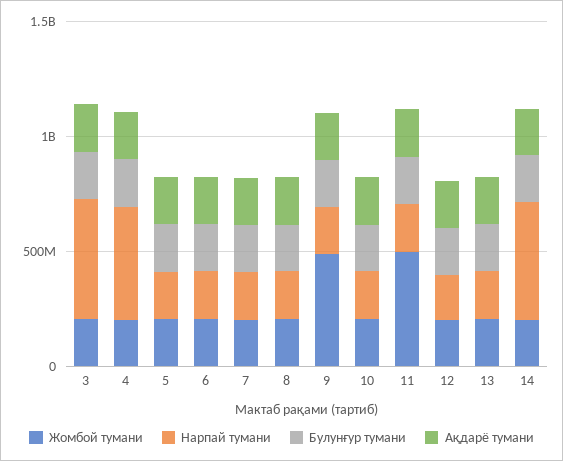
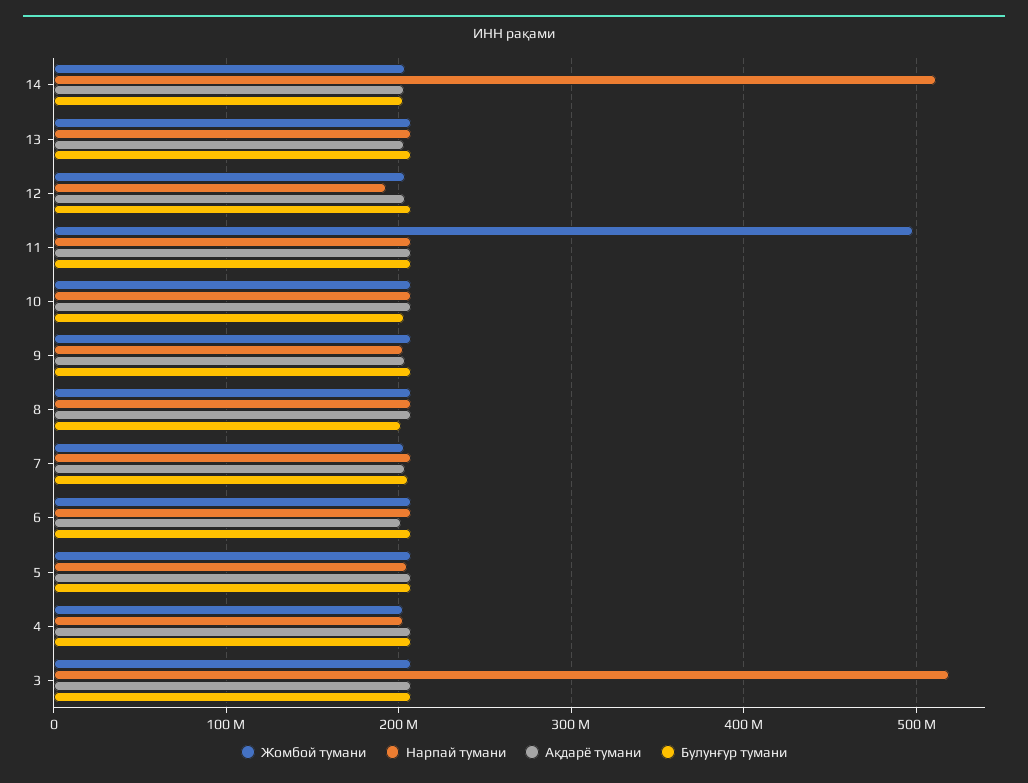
  {
    "Жомбой тумани": {
      "3": 210000000,
      "4": 200000000,
      "5": 210000000,
      "6": 210000000,
      "7": 200000000,
      "8": 210000000,
-     "9": 500000000,
+     "9": 210000000,
      "10": 210000000,
      "11": 500000000,
      "12": 200000000,
      "13": 210000000,
      "14": 200000000
    },
    "Нарпай тумани": {
      "3": 520000000,
-     "4": 500000000,
+     "4": 200000000,
      "5": 200000000,
      "6": 210000000,
      "7": 210000000,
      "8": 210000000,
      "9": 200000000,
      "10": 210000000,
      "11": 210000000,
      "12": 190000000,
      "13": 210000000,
      "14": 510000000
    },
    "Булунғур тумани": {
      "3": 210000000,
      "4": 210000000,
      "5": 210000000,
      "6": 210000000,
      "7": 210000000,
      "8": 200000000,
      "9": 210000000,
      "10": 200000000,
      "11": 210000000,
      "12": 210000000,
      "13": 210000000,
      "14": 200000000
    },
    "Ақдарё тумани": {
      "3": 210000000,
      "4": 210000000,
      "5": 210000000,
      "6": 200000000,
      "7": 200000000,
      "8": 210000000,
      "9": 200000000,
      "10": 210000000,
      "11": 210000000,
      "12": 200000000,
      "13": 200000000,
      "14": 200000000
    }
  }

